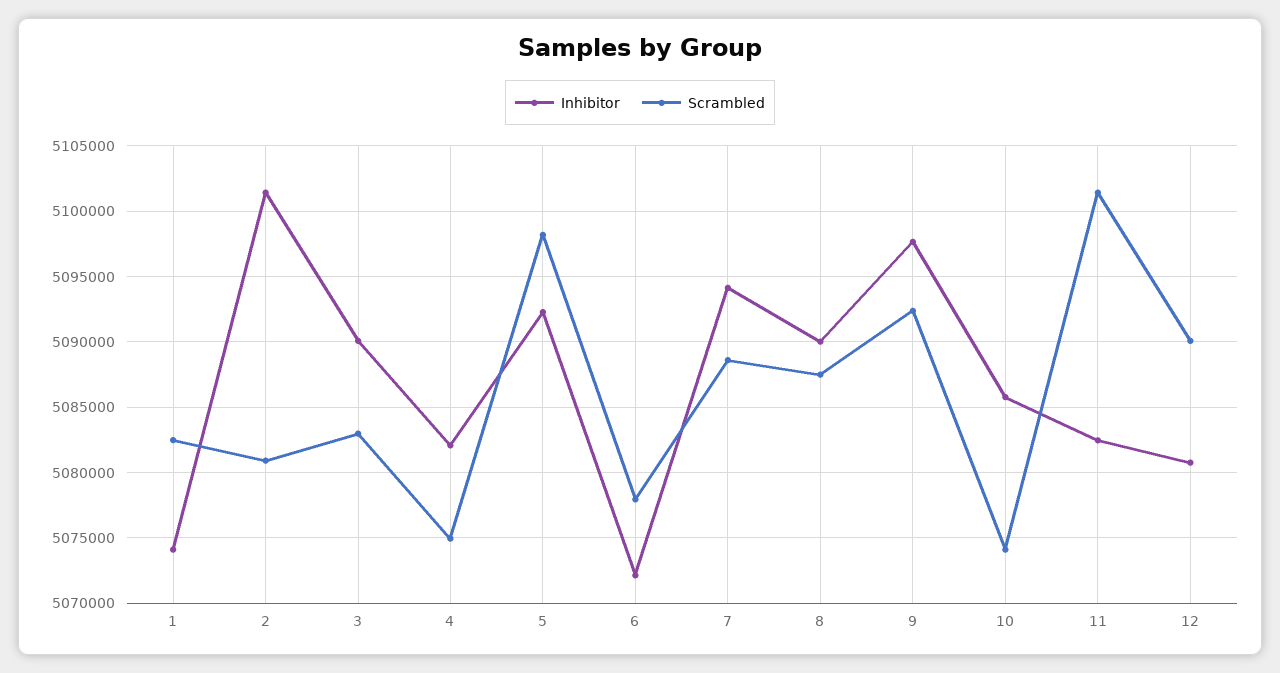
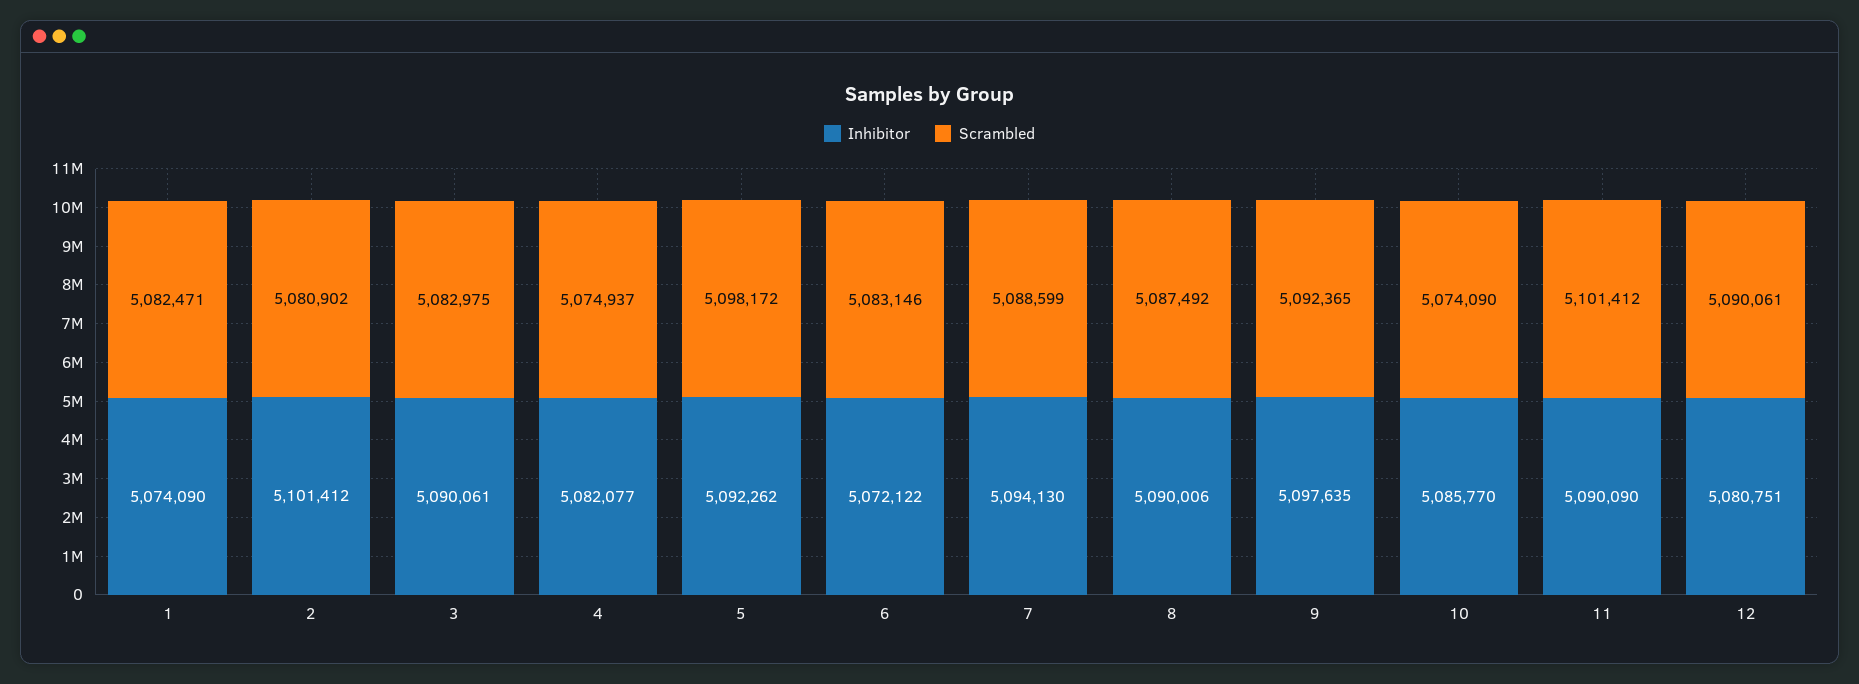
  {
    "Inhibitor": {
      "1": 5074090,
      "2": 5101412,
      "3": 5090061,
      "4": 5082077,
      "5": 5092262,
      "6": 5072122,
      "7": 5094130,
      "8": 5090006,
      "9": 5097635,
      "10": 5085770,
-     "11": 5082500,
+     "11": 5090090,
      "12": 5080751
    },
    "Scrambled": {
      "1": 5082471,
      "2": 5080902,
      "3": 5082975,
      "4": 5074937,
      "5": 5098172,
-     "6": 5078000,
+     "6": 5083146,
      "7": 5088599,
      "8": 5087492,
      "9": 5092365,
      "10": 5074090,
      "11": 5101412,
      "12": 5090061
    }
  }

